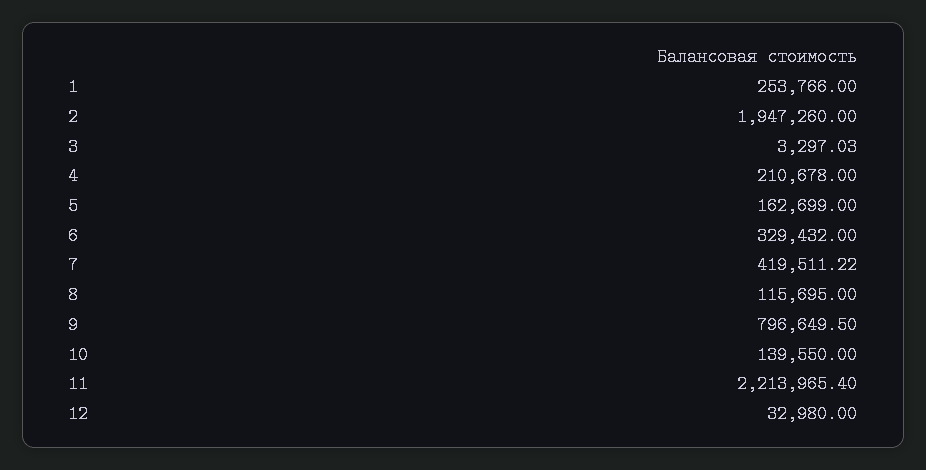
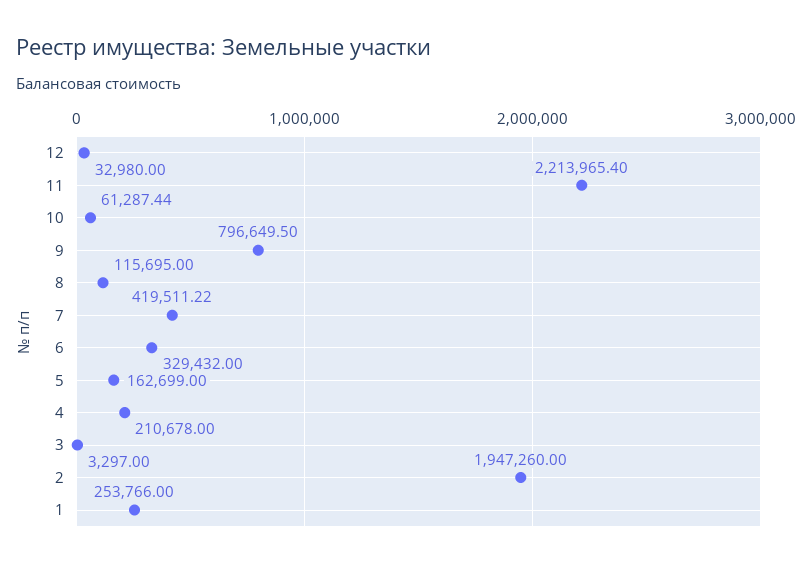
  {
    "1": 253766,
    "2": 1947260,
-   "3": 3297.03,
+   "3": 3297,
    "4": 210678,
    "5": 162699,
    "6": 329432,
    "7": 419511.22,
    "8": 115695,
    "9": 796649.5,
-   "10": 139550,
+   "10": 61287.44,
    "11": 2213965.4,
    "12": 32980
  }

